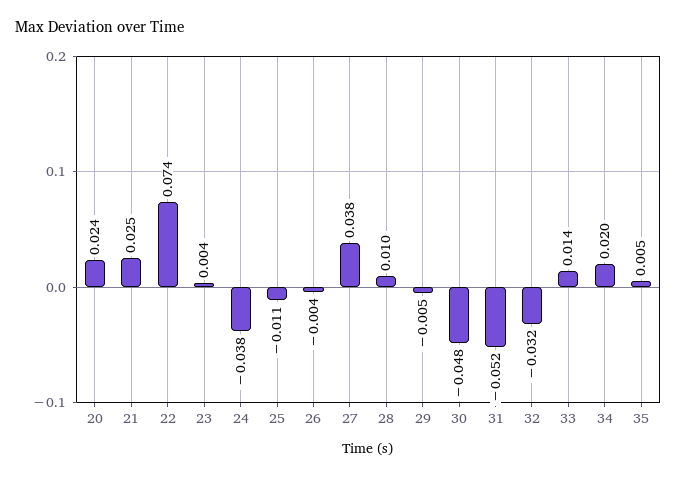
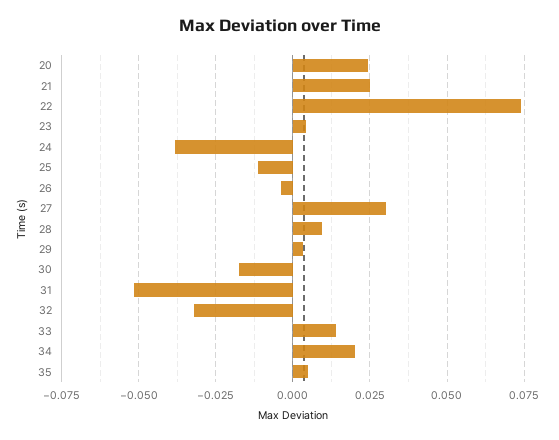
  {
    "20": 0.024,
    "21": 0.025,
    "22": 0.074,
    "23": 0.004,
    "24": -0.038,
    "25": -0.011,
    "26": -0.004,
-   "27": 0.038,
+   "27": 0.03,
    "28": 0.01,
-   "29": -0.005,
+   "29": 0.0025,
-   "30": -0.048,
+   "30": -0.0175,
    "31": -0.052,
    "32": -0.032,
    "33": 0.014,
    "34": 0.02,
    "35": 0.005
  }

